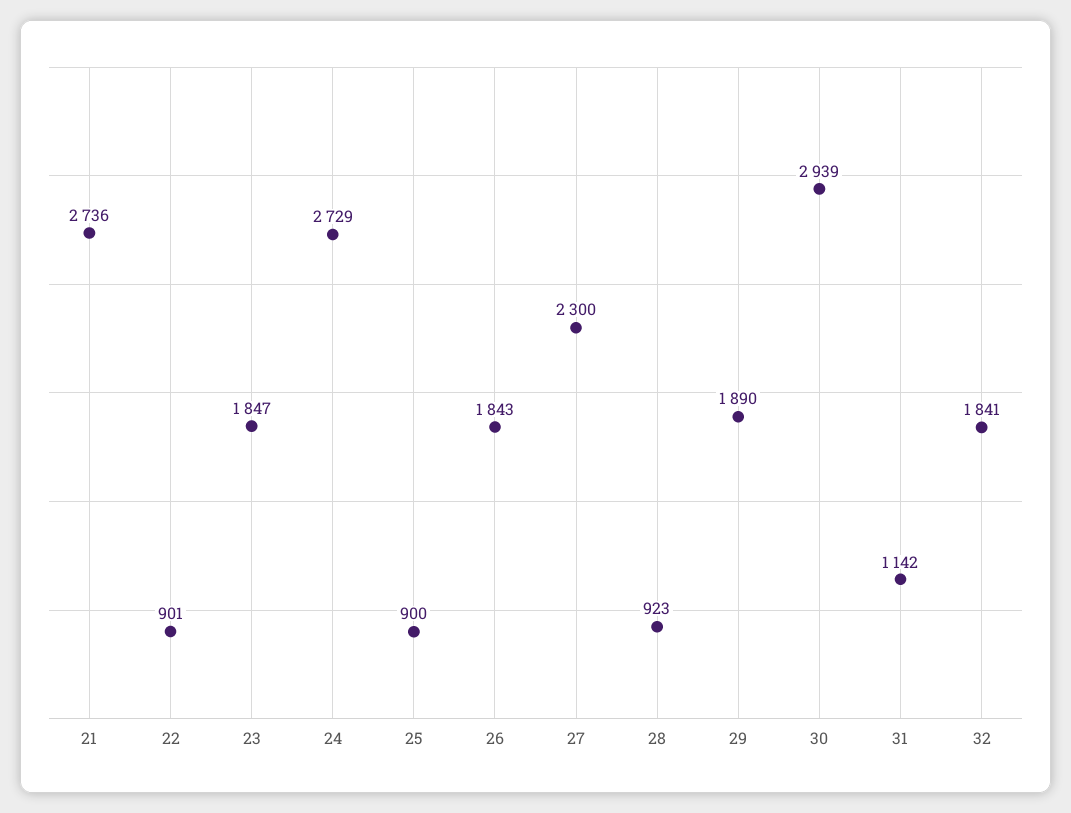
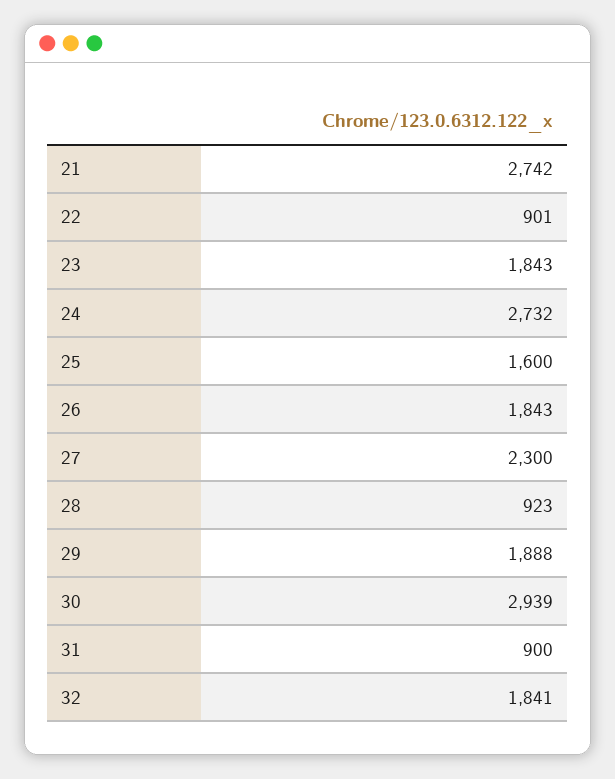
  {
-   "21": 2736,
+   "21": 2742,
    "22": 901,
-   "23": 1847,
+   "23": 1843,
-   "24": 2729,
+   "24": 2732,
-   "25": 900,
+   "25": 1600,
    "26": 1843,
    "27": 2300,
    "28": 923,
-   "29": 1890,
+   "29": 1888,
    "30": 2939,
-   "31": 1142,
+   "31": 900,
    "32": 1841
  }

